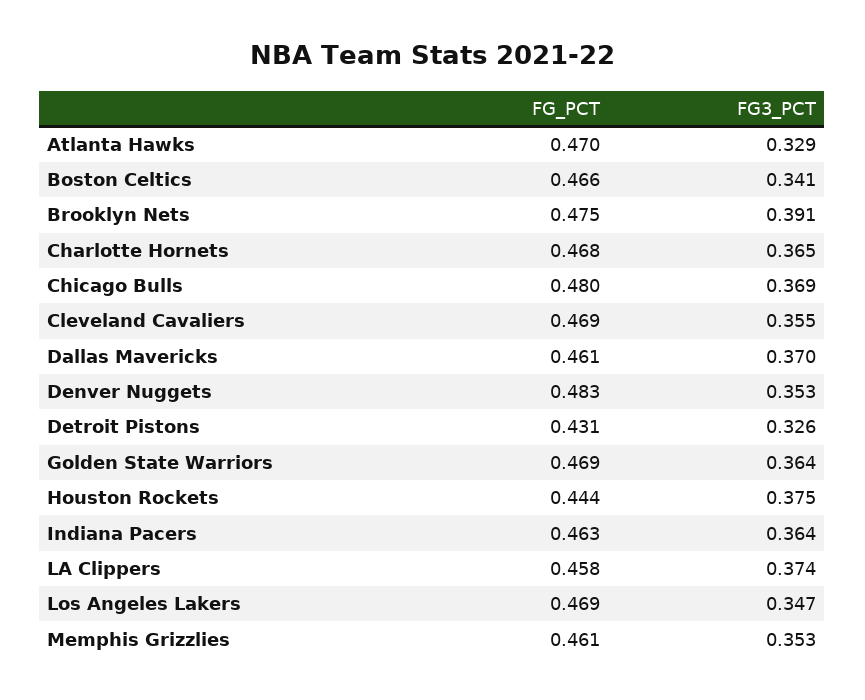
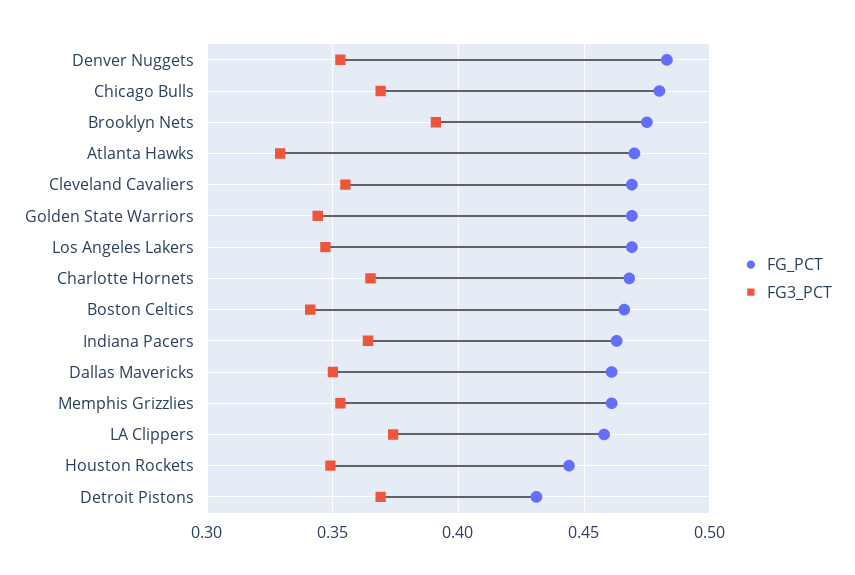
  {
    "FG_PCT": {
      "Atlanta Hawks": 0.47,
      "Boston Celtics": 0.466,
      "Brooklyn Nets": 0.475,
      "Charlotte Hornets": 0.468,
      "Chicago Bulls": 0.48,
      "Cleveland Cavaliers": 0.469,
      "Dallas Mavericks": 0.461,
      "Denver Nuggets": 0.483,
      "Detroit Pistons": 0.431,
      "Golden State Warriors": 0.469,
      "Houston Rockets": 0.444,
      "Indiana Pacers": 0.463,
      "LA Clippers": 0.458,
      "Los Angeles Lakers": 0.469,
      "Memphis Grizzlies": 0.461
    },
    "FG3_PCT": {
      "Atlanta Hawks": 0.329,
      "Boston Celtics": 0.341,
      "Brooklyn Nets": 0.391,
      "Charlotte Hornets": 0.365,
      "Chicago Bulls": 0.369,
      "Cleveland Cavaliers": 0.355,
-     "Dallas Mavericks": 0.37,
+     "Dallas Mavericks": 0.35,
      "Denver Nuggets": 0.353,
-     "Detroit Pistons": 0.326,
+     "Detroit Pistons": 0.37,
-     "Golden State Warriors": 0.364,
+     "Golden State Warriors": 0.345,
-     "Houston Rockets": 0.375,
+     "Houston Rockets": 0.35,
      "Indiana Pacers": 0.364,
      "LA Clippers": 0.374,
      "Los Angeles Lakers": 0.347,
      "Memphis Grizzlies": 0.353
    }
  }

